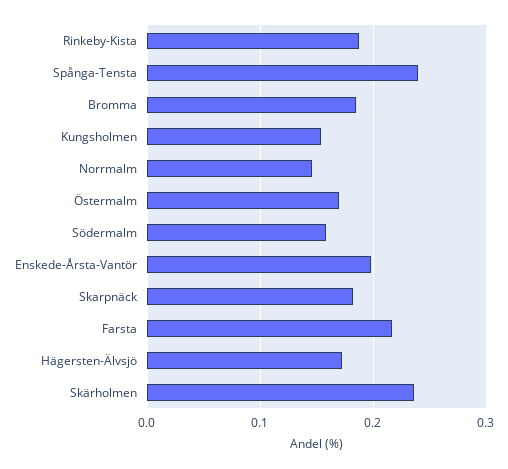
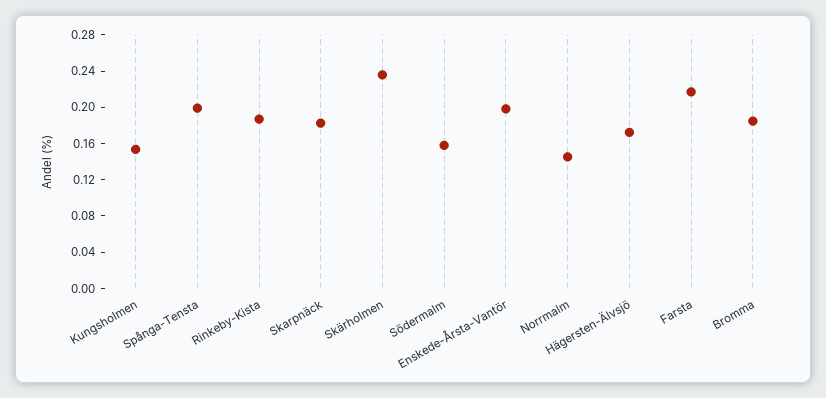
  {
    "Rinkeby-Kista": 0.19,
-   "Spånga-Tensta": 0.24,
+   "Spånga-Tensta": 0.2,
    "Bromma": 0.18,
    "Kungsholmen": 0.15,
    "Norrmalm": 0.15,
-   "Östermalm": 0.17,
    "Södermalm": 0.16,
    "Enskede-Årsta-Vantör": 0.2,
    "Skarpnäck": 0.18,
    "Farsta": 0.22,
    "Hägersten-Älvsjö": 0.17,
    "Skärholmen": 0.24
  }

